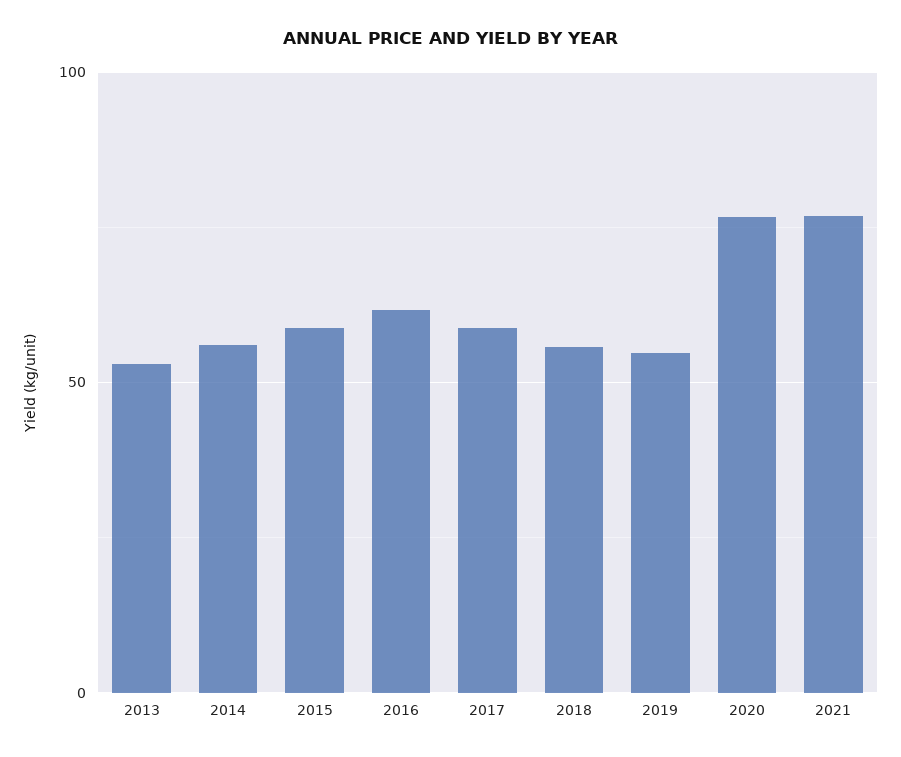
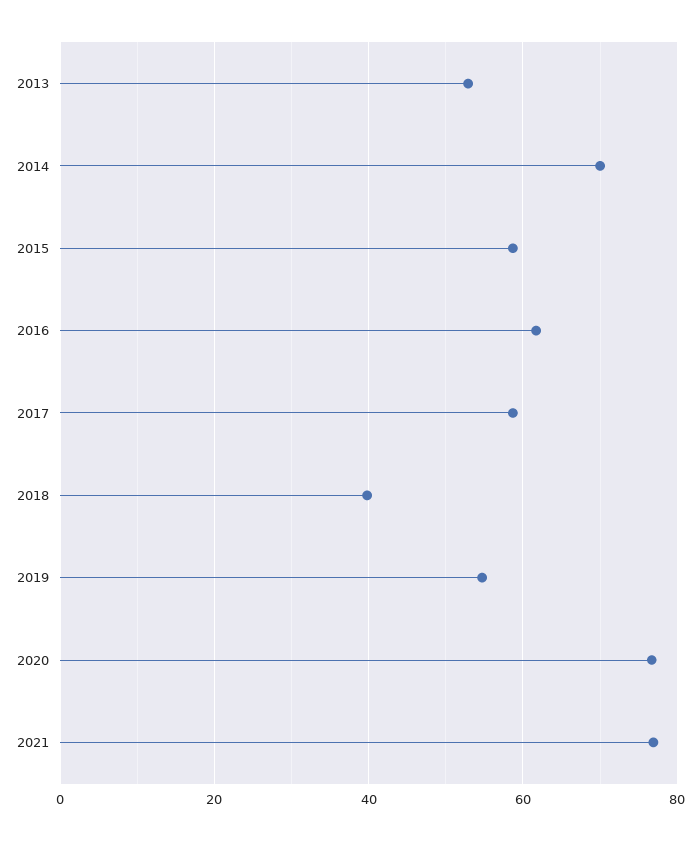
  {
    "2013": 52,
-   "2014": 55,
+   "2014": 70,
    "2015": 58,
    "2016": 62,
    "2017": 58,
-   "2018": 55,
+   "2018": 40,
    "2019": 54,
    "2020": 76,
    "2021": 76
  }

